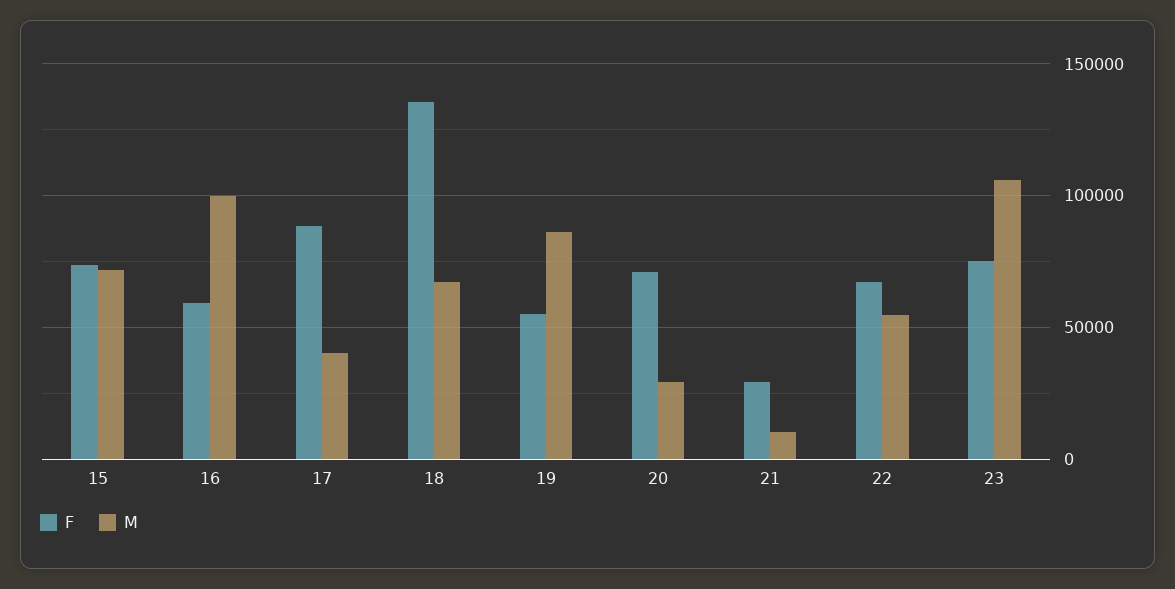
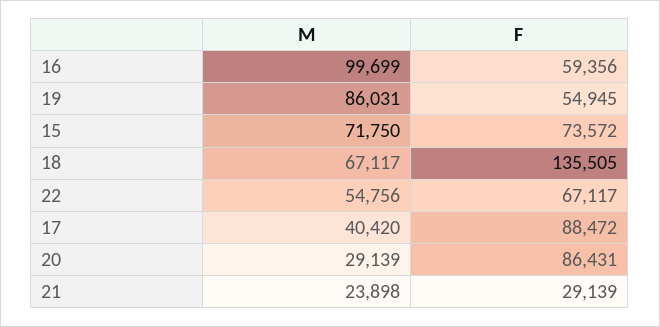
  {
    "F": {
      "15": 73572,
      "16": 59356,
      "17": 88472,
      "18": 135505,
      "19": 54945,
-     "20": 70000,
+     "20": 86431,
      "21": 29139,
-     "22": 67117,
+     "22": 67117
-     "23": 75000
    },
    "M": {
      "15": 71750,
      "16": 99699,
      "17": 40420,
      "18": 67117,
      "19": 86031,
      "20": 29139,
-     "21": 10000,
+     "21": 23898,
-     "22": 54756,
+     "22": 54756
-     "23": 105000
    }
  }

